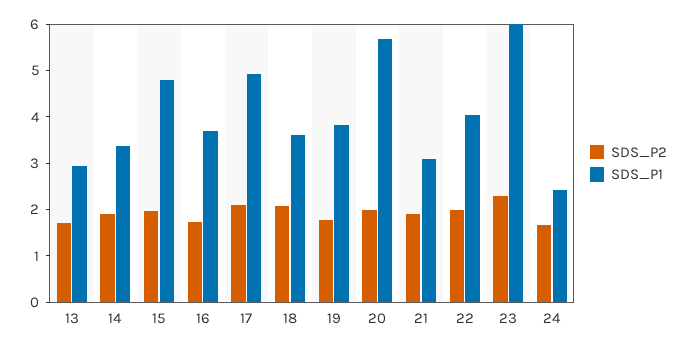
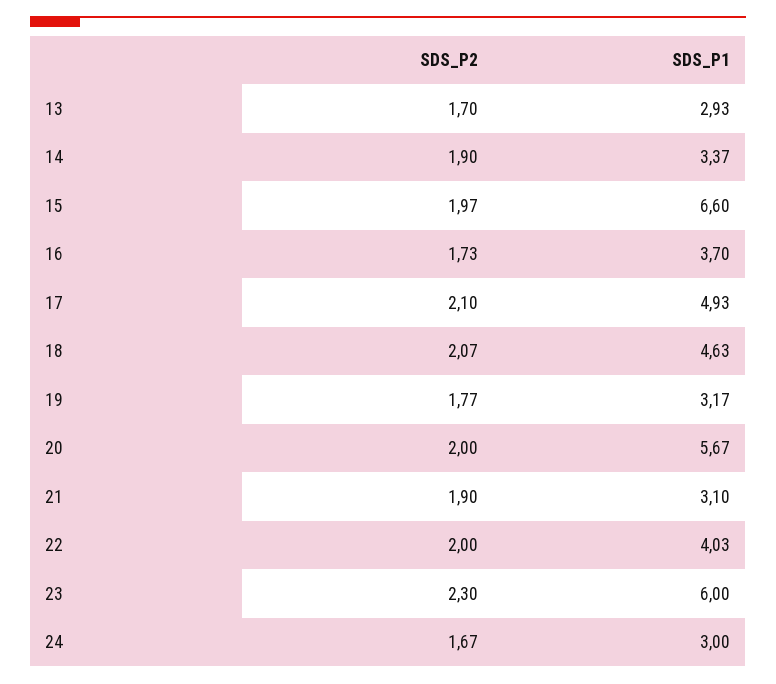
  {
    "SDS_P2": {
      "13": 1.7,
      "14": 1.9,
      "15": 1.97,
      "16": 1.73,
      "17": 2.1,
      "18": 2.07,
      "19": 1.77,
      "20": 2,
      "21": 1.9,
      "22": 2,
      "23": 2.3,
      "24": 1.67
    },
    "SDS_P1": {
      "13": 2.93,
      "14": 3.37,
-     "15": 4.8,
+     "15": 6.6,
      "16": 3.7,
      "17": 4.93,
-     "18": 3.6,
+     "18": 4.63,
-     "19": 3.8,
+     "19": 3.17,
      "20": 5.67,
      "21": 3.1,
      "22": 4.03,
      "23": 6,
-     "24": 2.4
+     "24": 3
    }
  }

